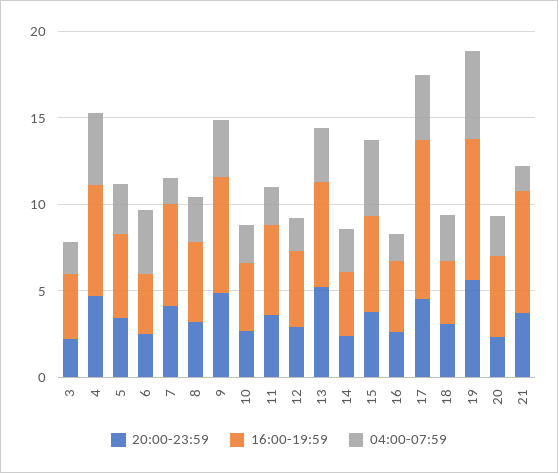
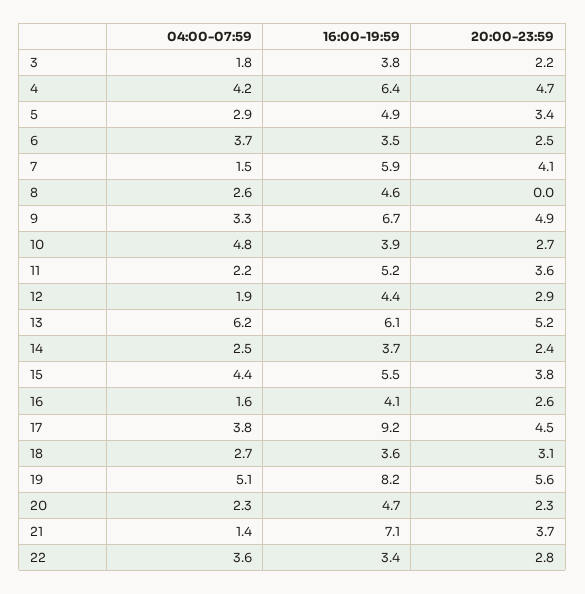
  {
    "20:00-23:59": {
      "3": 2.2,
      "4": 4.7,
      "5": 3.4,
      "6": 2.5,
      "7": 4.1,
-     "8": 3,
+     "8": 0,
      "9": 4.9,
      "10": 2.7,
      "11": 3.6,
      "12": 2.9,
      "13": 5.2,
      "14": 2.4,
      "15": 3.8,
      "16": 2.6,
      "17": 4.5,
      "18": 3.1,
      "19": 5.6,
      "20": 2.3,
-     "21": 3.7
+     "21": 3.7,
+     "22": 2.8
    },
    "16:00-19:59": {
      "3": 3.8,
      "4": 6.4,
      "5": 4.9,
      "6": 3.5,
      "7": 5.9,
      "8": 4.6,
      "9": 6.7,
      "10": 3.9,
      "11": 5.2,
      "12": 4.4,
      "13": 6.1,
      "14": 3.7,
      "15": 5.5,
      "16": 4.1,
      "17": 9.2,
      "18": 3.6,
      "19": 8.2,
      "20": 4.7,
-     "21": 7.1
+     "21": 7.1,
+     "22": 3.4
    },
    "04:00-07:59": {
      "3": 1.8,
      "4": 4.2,
      "5": 2.9,
      "6": 3.7,
      "7": 1.5,
      "8": 2.6,
      "9": 3.3,
-     "10": 2,
+     "10": 4.8,
      "11": 2.2,
      "12": 1.9,
-     "13": 3,
+     "13": 6.2,
      "14": 2.5,
      "15": 4.4,
      "16": 1.6,
      "17": 3.8,
      "18": 2.7,
      "19": 5.1,
      "20": 2.3,
-     "21": 1.4
+     "21": 1.4,
+     "22": 3.6
    }
  }

